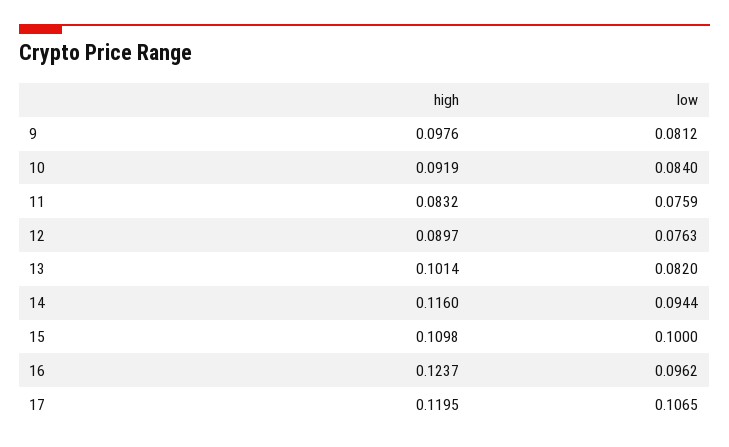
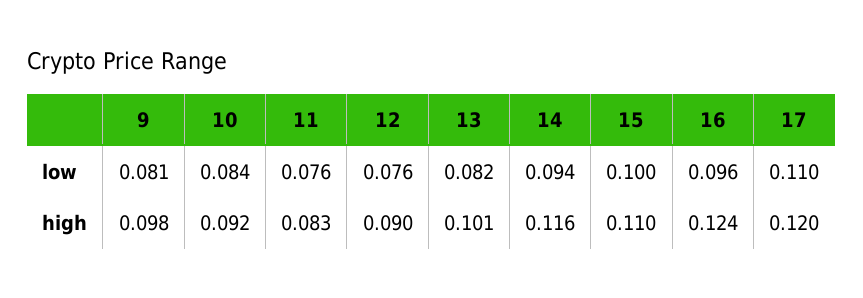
  {
    "high": {
      "9": 0.0976,
      "10": 0.0919,
      "11": 0.0832,
      "12": 0.0897,
      "13": 0.1014,
      "14": 0.116,
      "15": 0.1098,
      "16": 0.1237,
      "17": 0.1195
    },
    "low": {
      "9": 0.0812,
      "10": 0.084,
      "11": 0.0759,
      "12": 0.0763,
      "13": 0.082,
      "14": 0.0944,
      "15": 0.1,
      "16": 0.0962,
-     "17": 0.1065
+     "17": 0.11
    }
  }

